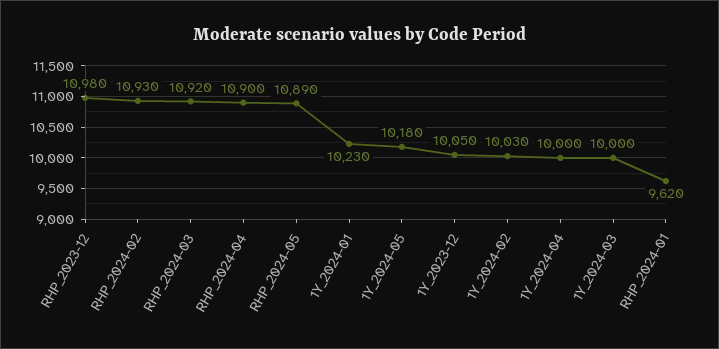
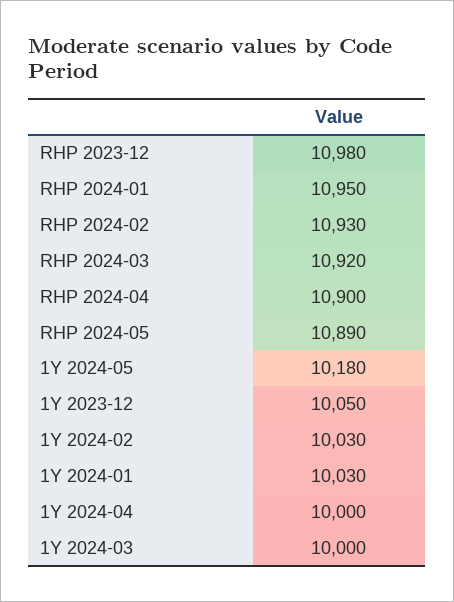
  {
    "RHP_2023-12": 10980,
    "RHP_2024-02": 10930,
    "RHP_2024-03": 10920,
    "RHP_2024-04": 10900,
    "RHP_2024-05": 10890,
-   "1Y_2024-01": 10230,
+   "1Y_2024-01": 10030,
    "1Y_2024-05": 10180,
    "1Y_2023-12": 10050,
    "1Y_2024-02": 10030,
    "1Y_2024-04": 10000,
    "1Y_2024-03": 10000,
-   "RHP_2024-01": 9620
+   "RHP_2024-01": 10950
  }

